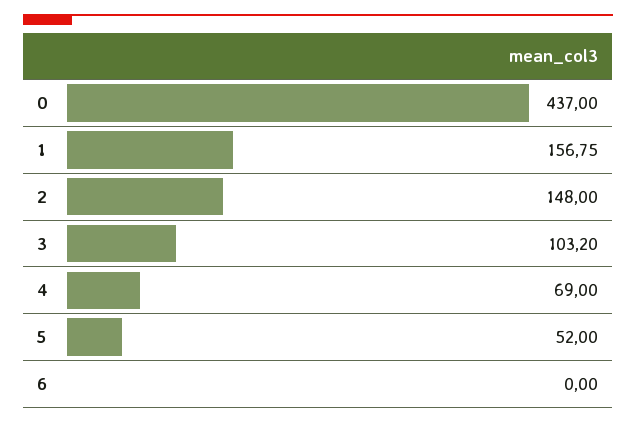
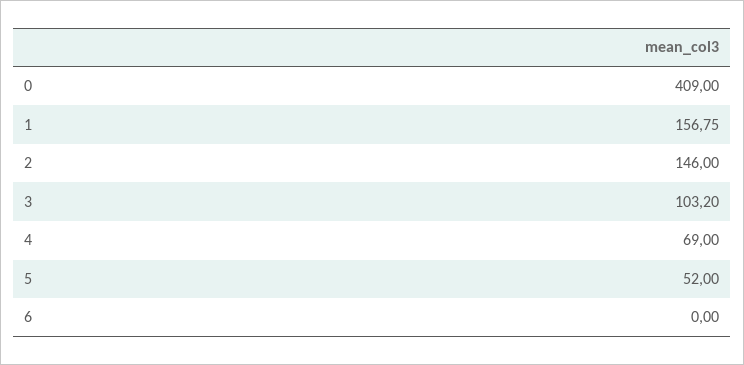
  {
-   "0": 437,
+   "0": 409,
    "1": 156.75,
-   "2": 148,
+   "2": 146,
    "3": 103.2,
    "4": 69,
    "5": 52,
    "6": 0
  }

